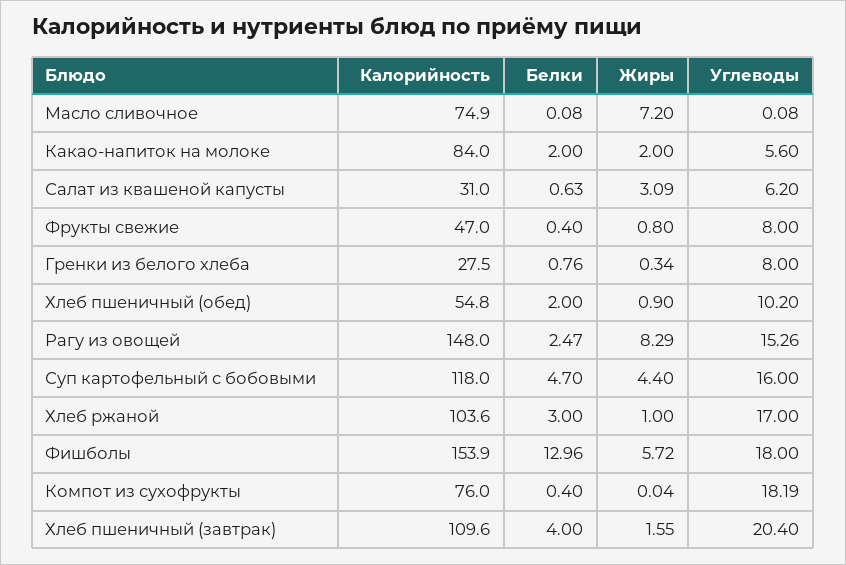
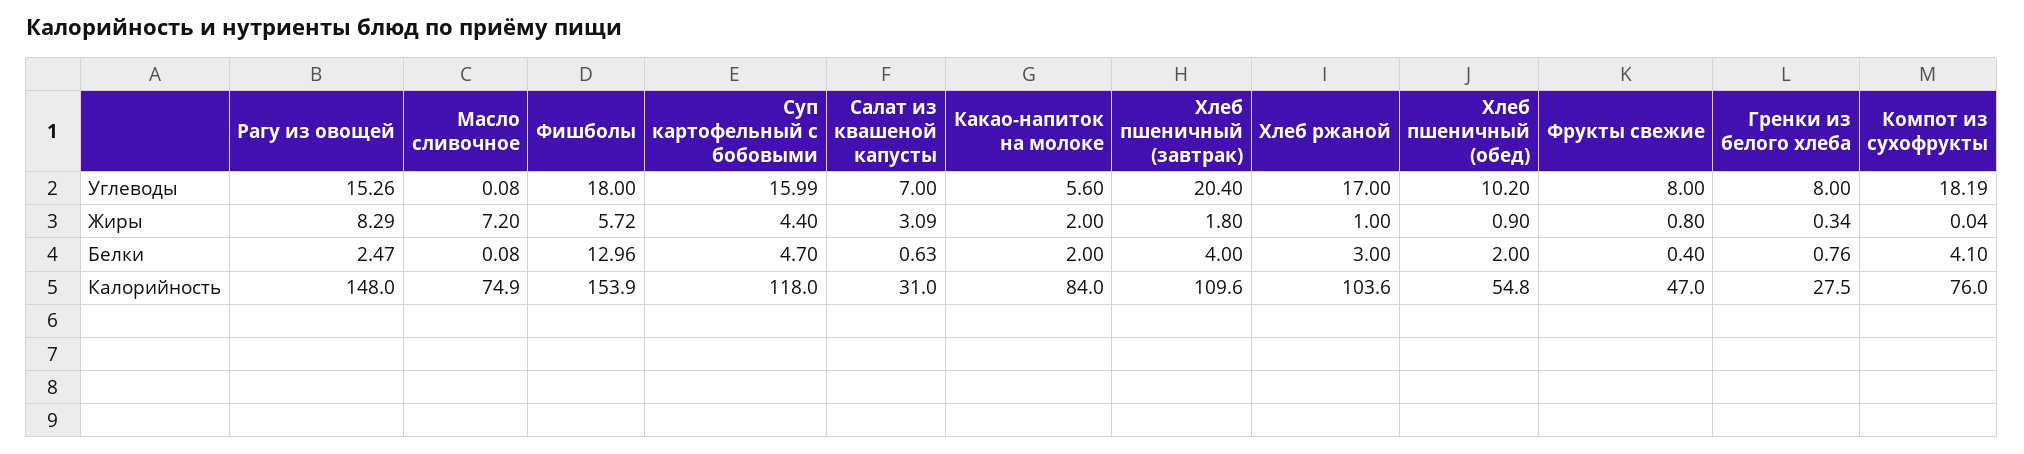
  {
    "Калорийность": {
      "Масло сливочное": 74.9,
      "Какао-напиток на молоке": 84,
      "Салат из квашеной капусты": 31,
      "Фрукты свежие": 47,
      "Гренки из белого хлеба": 27.5,
      "Хлеб пшеничный (обед)": 54.8,
      "Рагу из овощей": 148,
      "Суп картофельный с бобовыми": 118,
      "Хлеб ржаной": 103.6,
      "Фишболы": 153.9,
      "Компот из сухофрукты": 76,
      "Хлеб пшеничный (завтрак)": 109.6
    },
    "Белки": {
      "Масло сливочное": 0.08,
      "Какао-напиток на молоке": 2,
      "Салат из квашеной капусты": 0.63,
      "Фрукты свежие": 0.4,
      "Гренки из белого хлеба": 0.76,
      "Хлеб пшеничный (обед)": 2,
      "Рагу из овощей": 2.47,
      "Суп картофельный с бобовыми": 4.7,
      "Хлеб ржаной": 3,
      "Фишболы": 12.96,
-     "Компот из сухофрукты": 0.4,
+     "Компот из сухофрукты": 4.1,
      "Хлеб пшеничный (завтрак)": 4
    },
    "Жиры": {
      "Масло сливочное": 7.2,
      "Какао-напиток на молоке": 2,
      "Салат из квашеной капусты": 3.09,
      "Фрукты свежие": 0.8,
      "Гренки из белого хлеба": 0.34,
      "Хлеб пшеничный (обед)": 0.9,
      "Рагу из овощей": 8.29,
      "Суп картофельный с бобовыми": 4.4,
      "Хлеб ржаной": 1,
      "Фишболы": 5.72,
      "Компот из сухофрукты": 0.04,
-     "Хлеб пшеничный (завтрак)": 1.55
+     "Хлеб пшеничный (завтрак)": 1.8
    },
    "Углеводы": {
      "Масло сливочное": 0.08,
      "Какао-напиток на молоке": 5.6,
-     "Салат из квашеной капусты": 6.2,
+     "Салат из квашеной капусты": 7,
      "Фрукты свежие": 8,
      "Гренки из белого хлеба": 8,
      "Хлеб пшеничный (обед)": 10.2,
      "Рагу из овощей": 15.26,
-     "Суп картофельный с бобовыми": 16,
+     "Суп картофельный с бобовыми": 15.99,
      "Хлеб ржаной": 17,
      "Фишболы": 18,
      "Компот из сухофрукты": 18.19,
      "Хлеб пшеничный (завтрак)": 20.4
    }
  }

